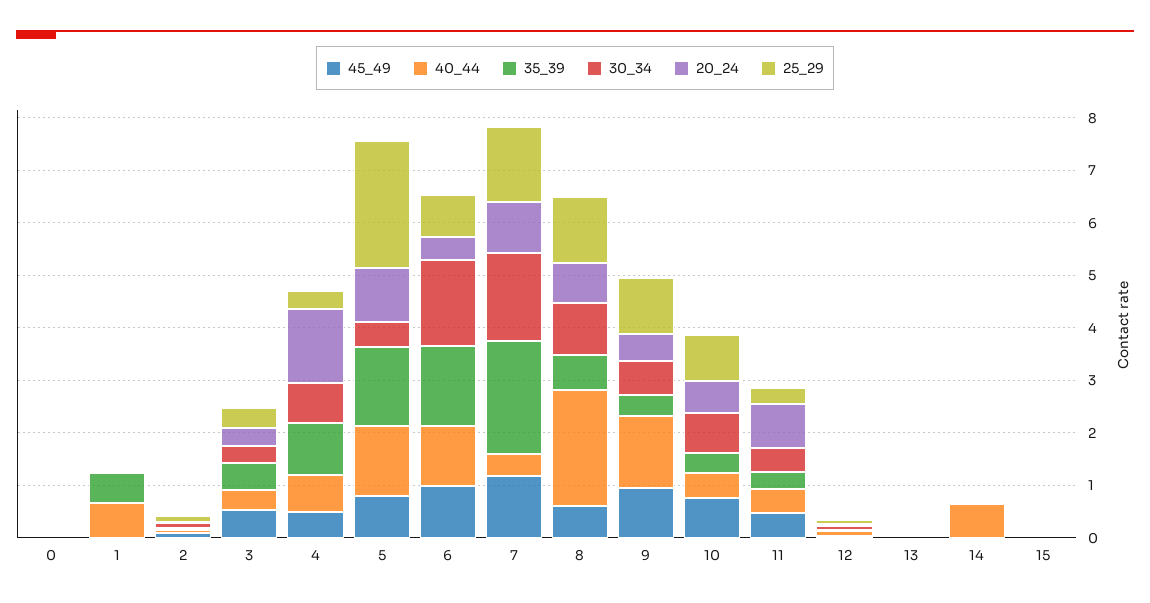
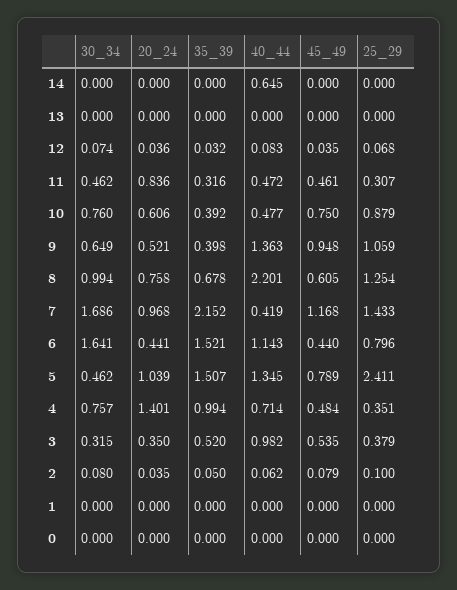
  {
    "45_49": {
      "0": 0,
      "1": 0,
      "2": 0.079,
      "3": 0.535,
      "4": 0.484,
      "5": 0.789,
-     "6": 1,
+     "6": 0.44,
      "7": 1.168,
      "8": 0.605,
      "9": 0.948,
      "10": 0.75,
      "11": 0.461,
      "12": 0.035,
      "13": 0,
-     "14": 0,
+     "14": 0
-     "15": 0
    },
    "40_44": {
      "0": 0,
-     "1": 0.6,
+     "1": 0,
      "2": 0.062,
-     "3": 0.4,
+     "3": 0.982,
      "4": 0.714,
      "5": 1.345,
      "6": 1.143,
      "7": 0.419,
      "8": 2.201,
      "9": 1.363,
      "10": 0.477,
      "11": 0.472,
      "12": 0.083,
      "13": 0,
-     "14": 0.645,
+     "14": 0.645
-     "15": 0
    },
    "35_39": {
      "0": 0,
-     "1": 0.6,
+     "1": 0,
      "2": 0.05,
      "3": 0.52,
      "4": 0.994,
      "5": 1.507,
      "6": 1.521,
      "7": 2.152,
      "8": 0.678,
      "9": 0.398,
      "10": 0.392,
      "11": 0.316,
      "12": 0.032,
      "13": 0,
-     "14": 0,
+     "14": 0
-     "15": 0
    },
    "30_34": {
      "0": 0,
      "1": 0,
      "2": 0.08,
      "3": 0.315,
      "4": 0.757,
      "5": 0.462,
      "6": 1.641,
      "7": 1.686,
      "8": 0.994,
      "9": 0.649,
      "10": 0.76,
      "11": 0.462,
      "12": 0.074,
      "13": 0,
-     "14": 0,
+     "14": 0
-     "15": 0
    },
    "20_24": {
      "0": 0,
      "1": 0,
      "2": 0.035,
      "3": 0.35,
      "4": 1.401,
      "5": 1.039,
      "6": 0.441,
      "7": 0.968,
      "8": 0.758,
      "9": 0.521,
      "10": 0.606,
      "11": 0.836,
      "12": 0.036,
      "13": 0,
-     "14": 0,
+     "14": 0
-     "15": 0
    },
    "25_29": {
      "0": 0,
      "1": 0,
      "2": 0.1,
      "3": 0.379,
      "4": 0.351,
      "5": 2.411,
      "6": 0.796,
      "7": 1.433,
      "8": 1.254,
      "9": 1.059,
      "10": 0.879,
      "11": 0.307,
      "12": 0.068,
      "13": 0,
-     "14": 0,
+     "14": 0
-     "15": 0
    }
  }

